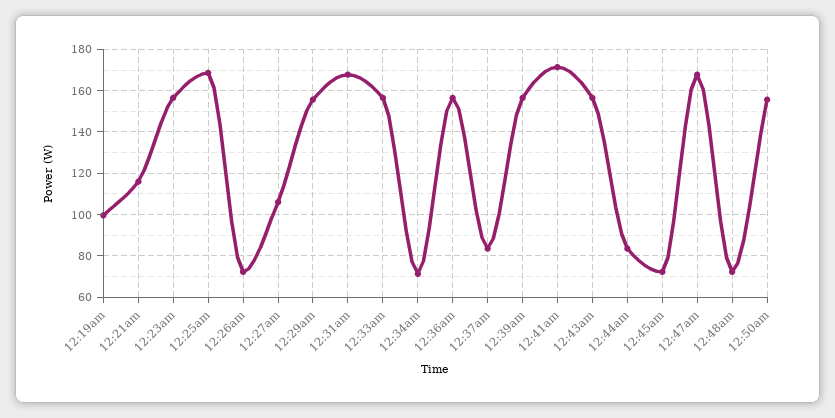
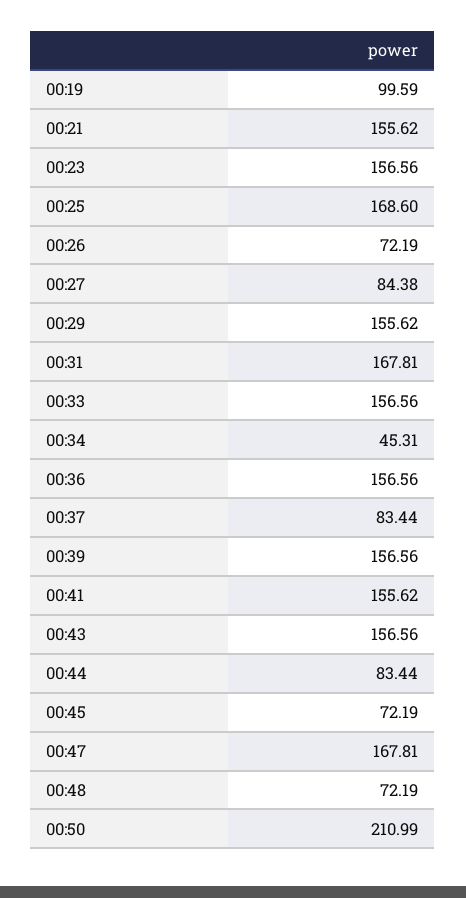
  {
    "12:19am": 99.59,
-   "12:21am": 115,
+   "12:21am": 155.62,
    "12:23am": 156.56,
    "12:25am": 168.6,
    "12:26am": 72.19,
-   "12:27am": 105,
+   "12:27am": 84.38,
    "12:29am": 155.62,
    "12:31am": 167.81,
    "12:33am": 156.56,
-   "12:34am": 70,
+   "12:34am": 45.31,
    "12:36am": 156.56,
    "12:37am": 83.44,
    "12:39am": 156.56,
-   "12:41am": 170,
+   "12:41am": 155.62,
    "12:43am": 156.56,
    "12:44am": 83.44,
    "12:45am": 72.19,
    "12:47am": 167.81,
    "12:48am": 72.19,
-   "12:50am": 155
+   "12:50am": 210.99
  }

